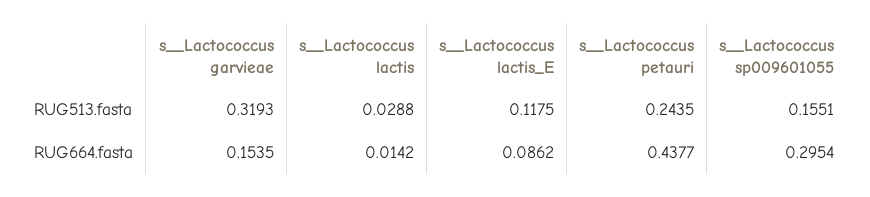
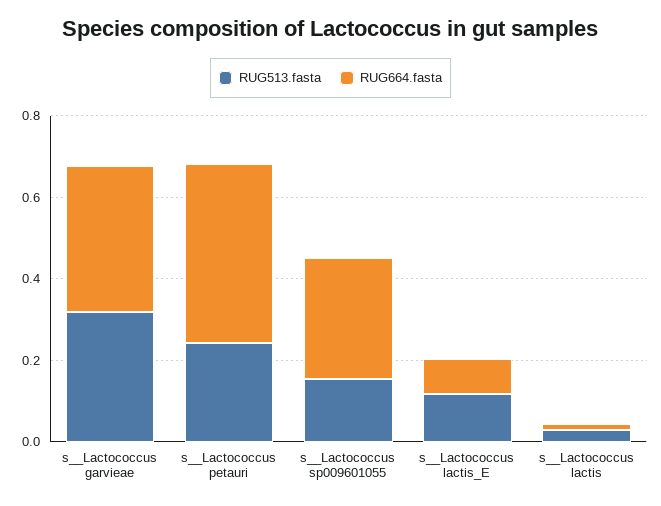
  {
    "RUG513.fasta": {
      "s__Lactococcus garvieae": 0.3193,
      "s__Lactococcus lactis": 0.0288,
      "s__Lactococcus lactis_E": 0.1175,
      "s__Lactococcus petauri": 0.2435,
      "s__Lactococcus sp009601055": 0.1551
    },
    "RUG664.fasta": {
-     "s__Lactococcus garvieae": 0.1535,
+     "s__Lactococcus garvieae": 0.35,
      "s__Lactococcus lactis": 0.0142,
      "s__Lactococcus lactis_E": 0.0862,
      "s__Lactococcus petauri": 0.4377,
      "s__Lactococcus sp009601055": 0.2954
    }
  }

